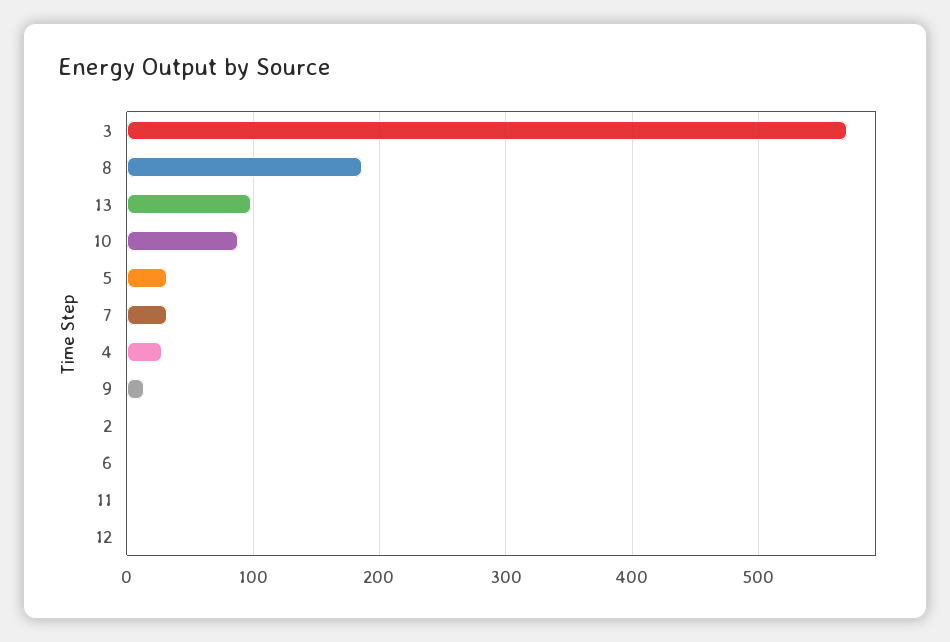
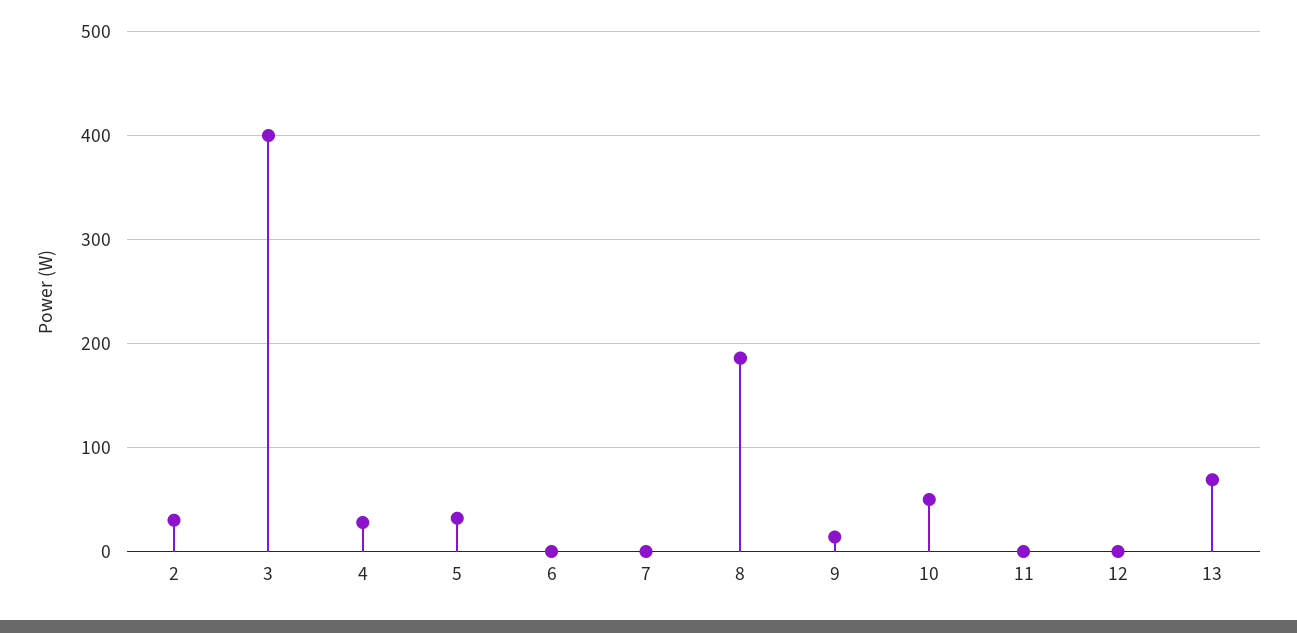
  {
-   "3": 570,
+   "3": 400,
    "8": 190,
-   "13": 100,
+   "13": 70,
-   "10": 90,
+   "10": 50,
    "5": 30,
-   "7": 30,
+   "7": 0,
    "4": 30,
    "9": 10,
-   "2": 0,
+   "2": 30,
    "6": 0,
    "11": 0,
    "12": 0
  }

